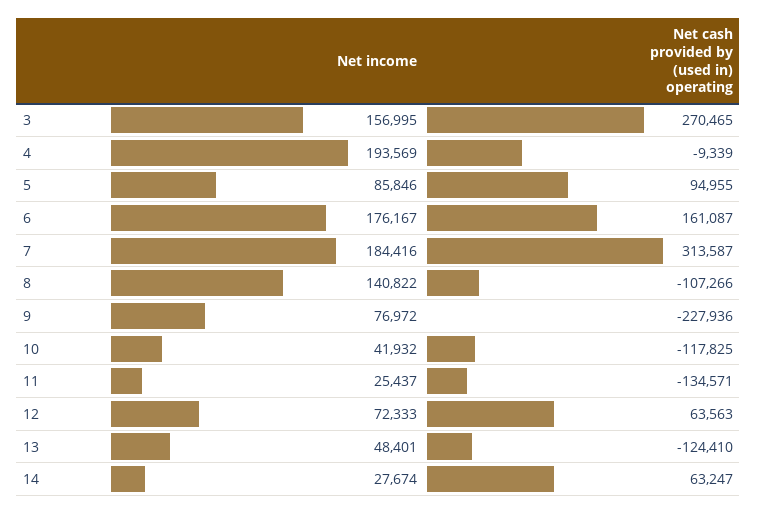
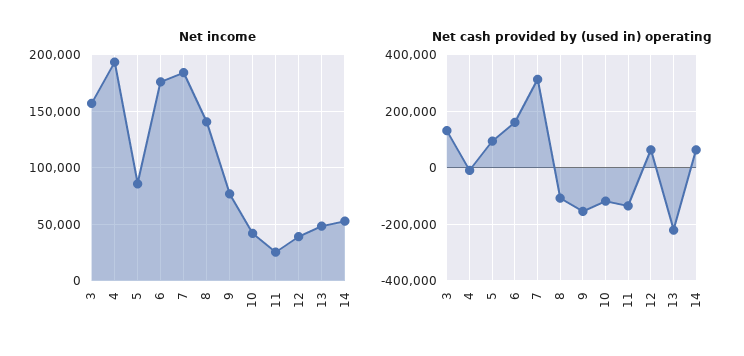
  {
    "Net income": {
      "3": 156995,
      "4": 193569,
      "5": 85846,
      "6": 176167,
      "7": 184416,
      "8": 140822,
      "9": 76972,
      "10": 41932,
      "11": 25437,
-     "12": 72333,
+     "12": 40000,
      "13": 48401,
-     "14": 27674
+     "14": 50000
    },
    "Net cash provided by (used in) operating": {
-     "3": 270465,
+     "3": 125000,
      "4": -9339,
      "5": 94955,
      "6": 161087,
      "7": 313587,
      "8": -107266,
-     "9": -227936,
+     "9": -150000,
      "10": -117825,
      "11": -134571,
      "12": 63563,
-     "13": -124410,
+     "13": -225000,
      "14": 63247
    }
  }

